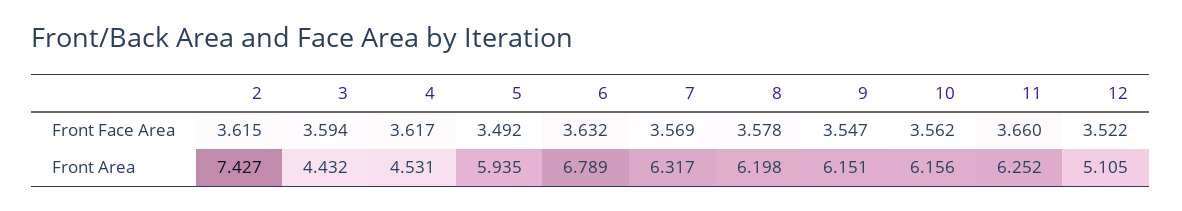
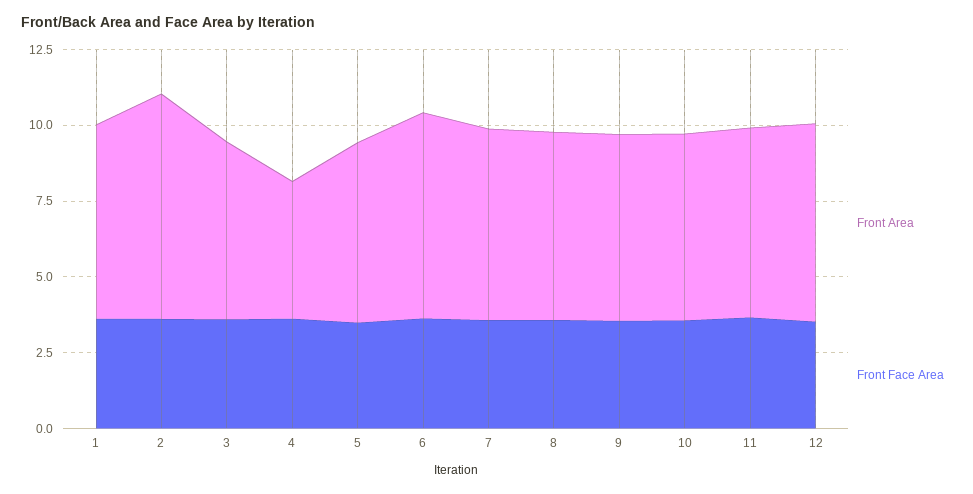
  {
    "Front Face Area": {
      "2": 3.615,
      "3": 3.594,
      "4": 3.617,
      "5": 3.492,
      "6": 3.632,
      "7": 3.569,
      "8": 3.578,
      "9": 3.547,
      "10": 3.562,
      "11": 3.66,
-     "12": 3.522
+     "12": 3.522,
+     "1": 3.5
    },
    "Front Area": {
      "2": 7.427,
-     "3": 4.432,
+     "3": 6,
      "4": 4.531,
      "5": 5.935,
      "6": 6.789,
      "7": 6.317,
      "8": 6.198,
      "9": 6.151,
      "10": 6.156,
      "11": 6.252,
-     "12": 5.105
+     "12": 6.5,
+     "1": 6.5
    }
  }

